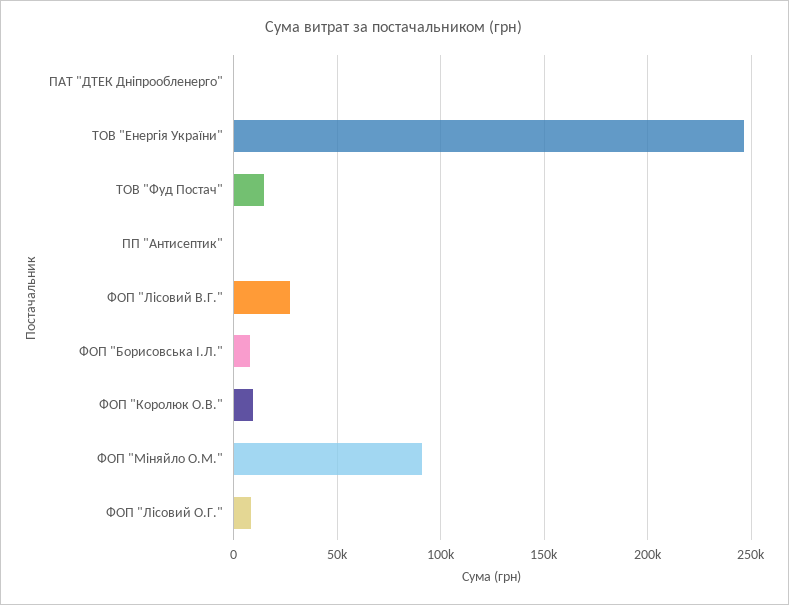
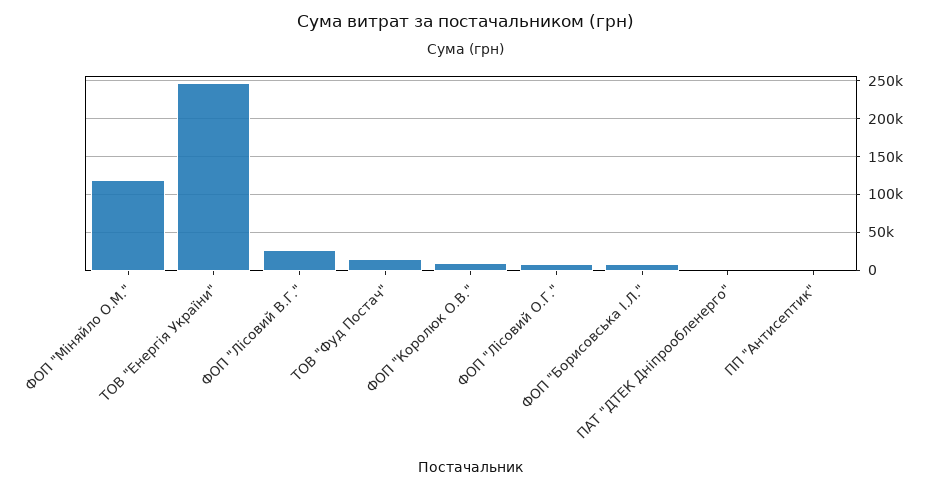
  {
    "ПАТ \"ДТЕК Дніпрообленерго\"": 0,
    "ТОВ \"Енергія України\"": 245000,
    "ТОВ \"Фуд Постач\"": 15000,
    "ПП \"Антисептик\"": 0,
    "ФОП \"Лісовий В.Г.\"": 25000,
    "ФОП \"Борисовська І.Л.\"": 10000,
    "ФОП \"Королюк О.В.\"": 10000,
-   "ФОП \"Міняйло О.М.\"": 90000,
+   "ФОП \"Міняйло О.М.\"": 120000,
    "ФОП \"Лісовий О.Г.\"": 10000
  }

